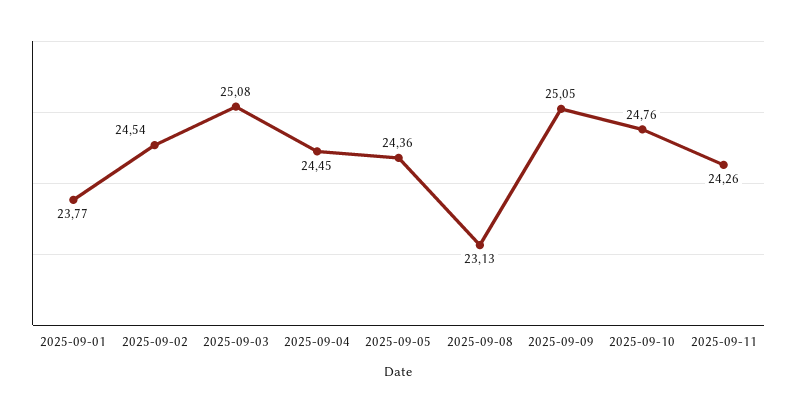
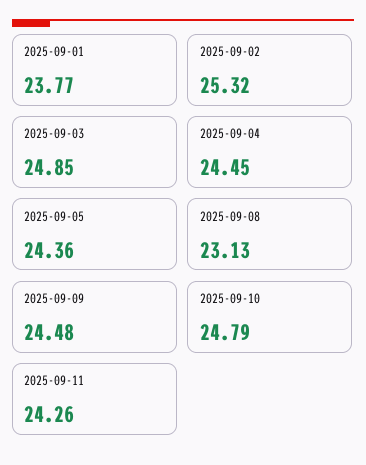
  {
    "2025-09-01": 23.77,
-   "2025-09-02": 24.54,
+   "2025-09-02": 25.32,
-   "2025-09-03": 25.08,
+   "2025-09-03": 24.85,
    "2025-09-04": 24.45,
    "2025-09-05": 24.36,
    "2025-09-08": 23.13,
-   "2025-09-09": 25.05,
+   "2025-09-09": 24.48,
-   "2025-09-10": 24.76,
+   "2025-09-10": 24.79,
    "2025-09-11": 24.26
  }

